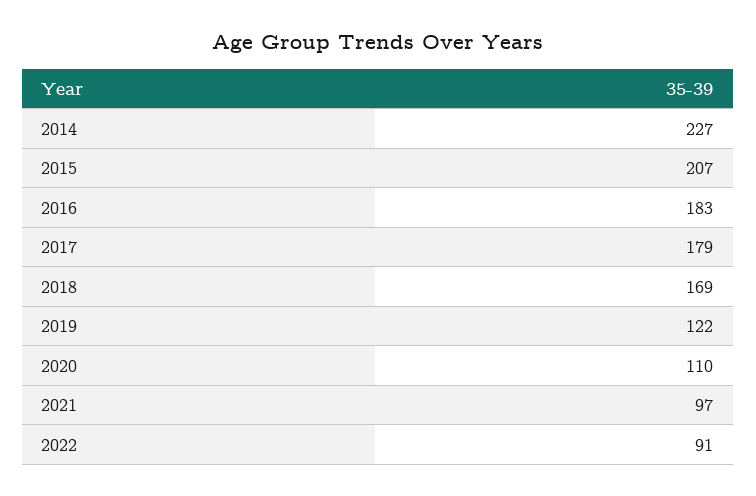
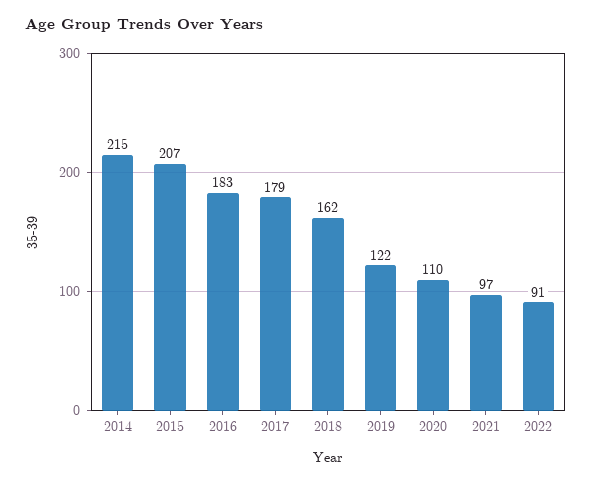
  {
-   "2014": 227,
+   "2014": 215,
    "2015": 207,
    "2016": 183,
    "2017": 179,
-   "2018": 169,
+   "2018": 162,
    "2019": 122,
    "2020": 110,
    "2021": 97,
    "2022": 91
  }

